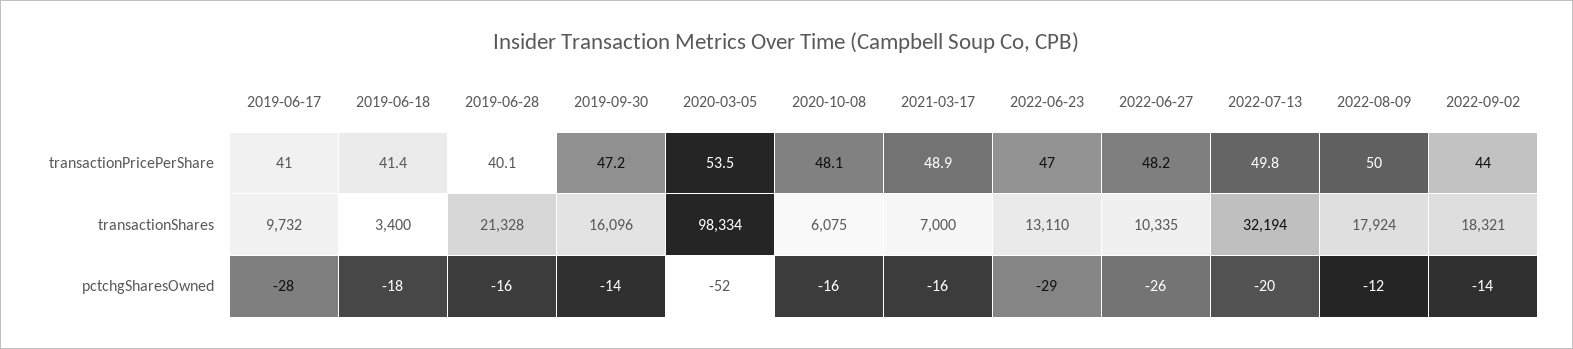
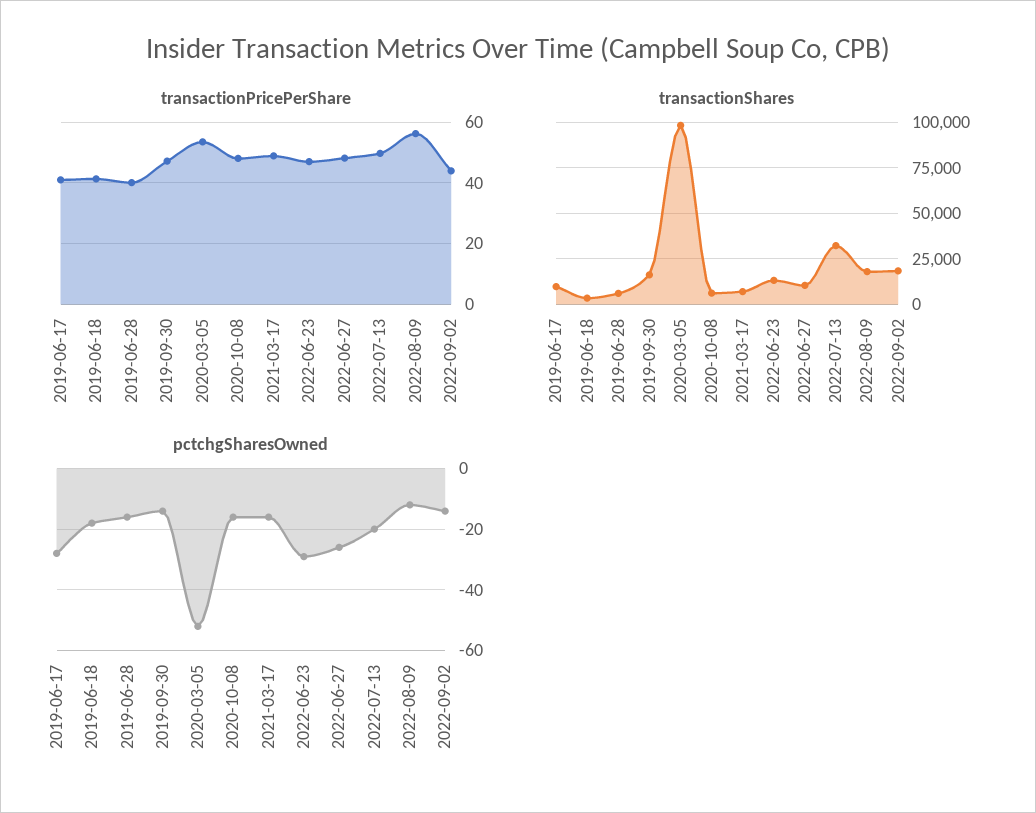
  {
    "transactionPricePerShare": {
      "2019-06-17": 41,
      "2019-06-18": 41.4,
      "2019-06-28": 40.1,
      "2019-09-30": 47.2,
      "2020-03-05": 53.5,
      "2020-10-08": 48.1,
      "2021-03-17": 48.9,
      "2022-06-23": 47,
      "2022-06-27": 48.2,
      "2022-07-13": 49.8,
-     "2022-08-09": 50,
+     "2022-08-09": 56,
      "2022-09-02": 44
    },
    "transactionShares": {
      "2019-06-17": 9732,
      "2019-06-18": 3400,
-     "2019-06-28": 21328,
+     "2019-06-28": 5000,
      "2019-09-30": 16096,
      "2020-03-05": 98334,
      "2020-10-08": 6075,
      "2021-03-17": 7000,
      "2022-06-23": 13110,
      "2022-06-27": 10335,
      "2022-07-13": 32194,
      "2022-08-09": 17924,
      "2022-09-02": 18321
    },
    "pctchgSharesOwned": {
      "2019-06-17": -28,
      "2019-06-18": -18,
      "2019-06-28": -16,
      "2019-09-30": -14,
      "2020-03-05": -52,
      "2020-10-08": -16,
      "2021-03-17": -16,
      "2022-06-23": -29,
      "2022-06-27": -26,
      "2022-07-13": -20,
      "2022-08-09": -12,
      "2022-09-02": -14
    }
  }

